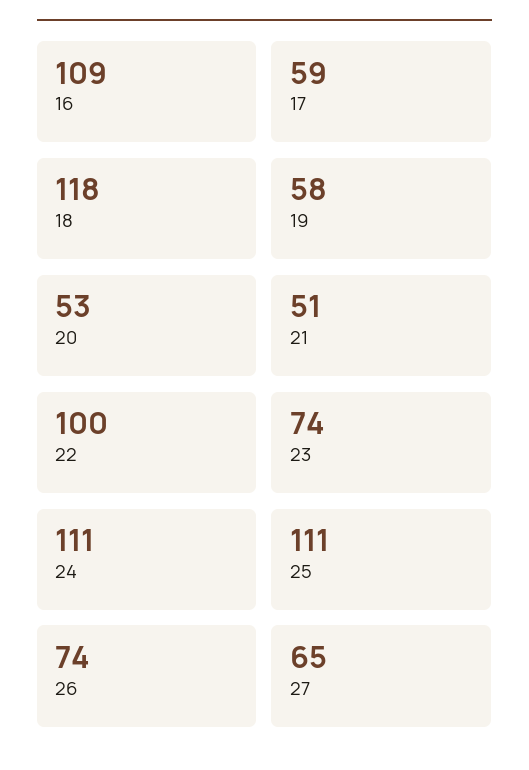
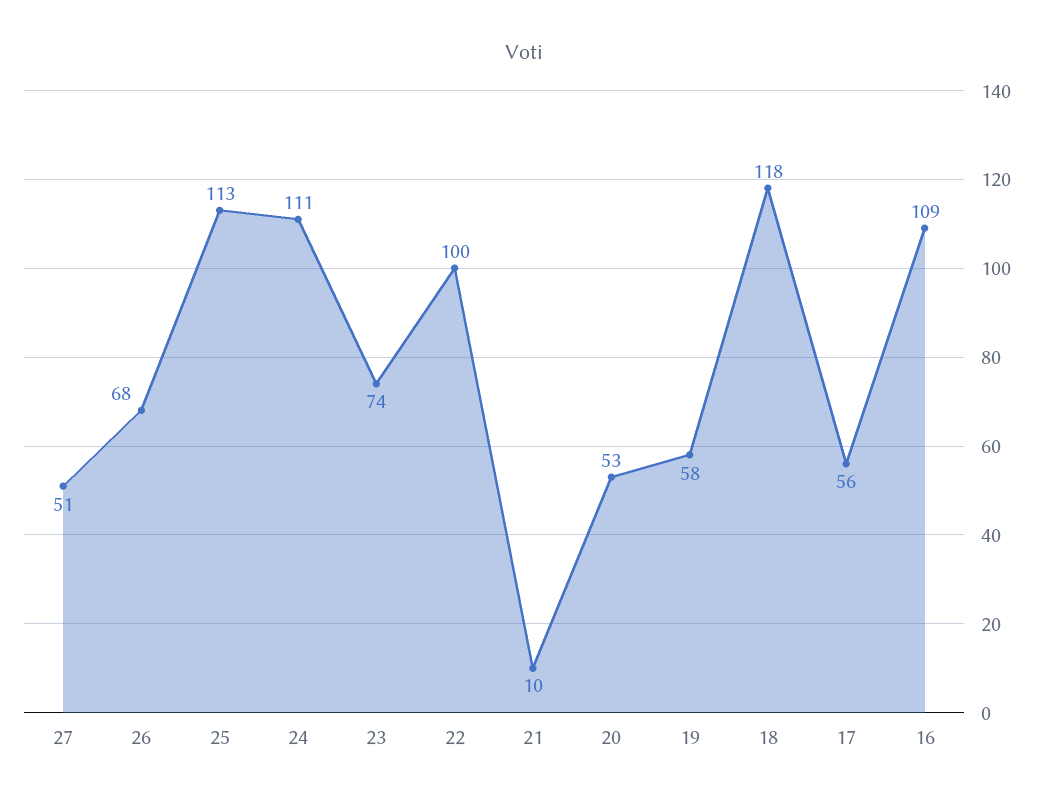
  {
    "16": 109,
-   "17": 59,
+   "17": 56,
    "18": 118,
    "19": 58,
    "20": 53,
-   "21": 51,
+   "21": 10,
    "22": 100,
    "23": 74,
    "24": 111,
-   "25": 111,
+   "25": 113,
-   "26": 74,
+   "26": 68,
-   "27": 65
+   "27": 51
  }

